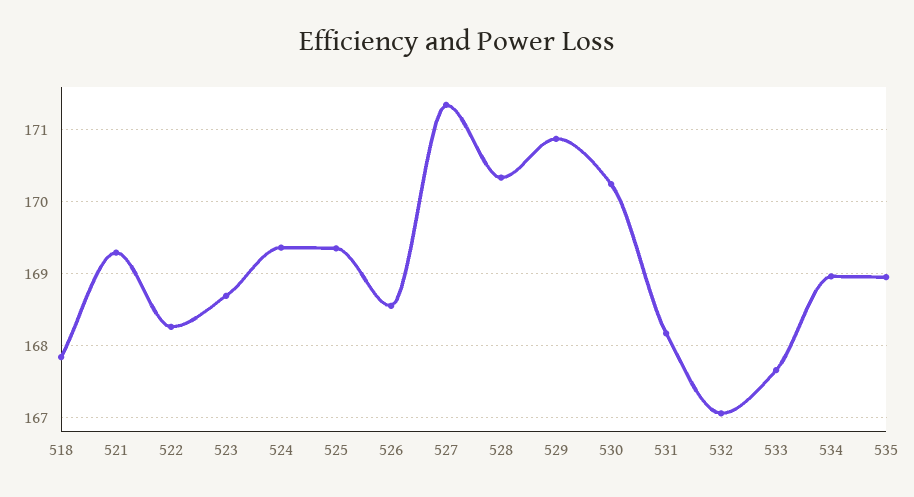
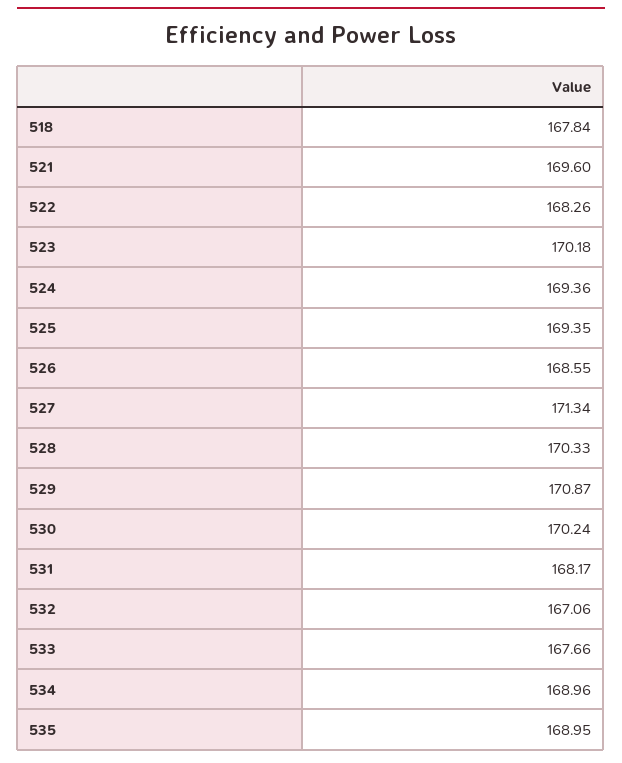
  {
    "518": 167.84,
-   "521": 169.3,
+   "521": 169.6,
    "522": 168.26,
-   "523": 168.7,
+   "523": 170.18,
    "524": 169.36,
    "525": 169.35,
    "526": 168.55,
    "527": 171.34,
    "528": 170.33,
    "529": 170.87,
    "530": 170.24,
    "531": 168.17,
    "532": 167.06,
    "533": 167.66,
    "534": 168.96,
    "535": 168.95
  }

